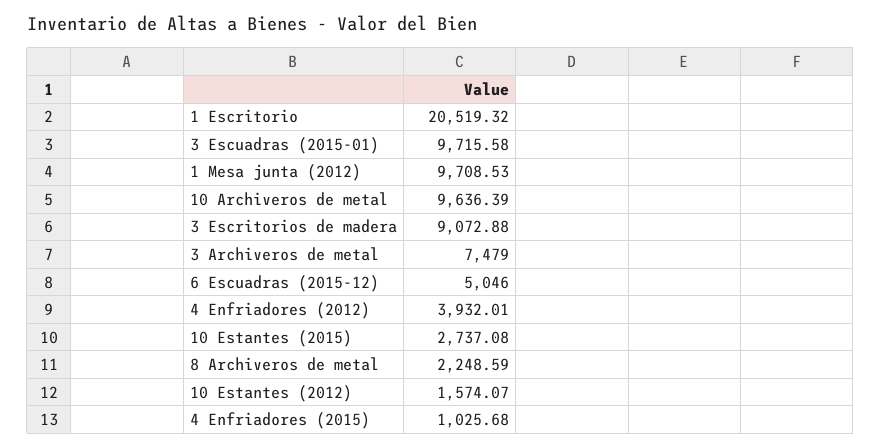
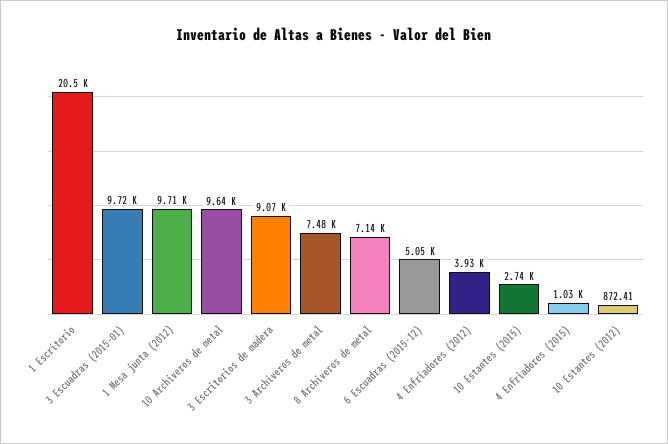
  {
    "1 Escritorio": 20519.32,
    "3 Escuadras (2015-01)": 9715.58,
    "1 Mesa junta (2012)": 9708.53,
    "10 Archiveros de metal": 9636.39,
    "3 Escritorios de madera": 9072.88,
    "3 Archiveros de metal": 7479,
    "6 Escuadras (2015-12)": 5046,
    "4 Enfriadores (2012)": 3932.01,
    "10 Estantes (2015)": 2737.08,
-   "8 Archiveros de metal": 2248.59,
+   "8 Archiveros de metal": 7140,
-   "10 Estantes (2012)": 1574.07,
+   "10 Estantes (2012)": 872.41,
    "4 Enfriadores (2015)": 1025.68
  }

